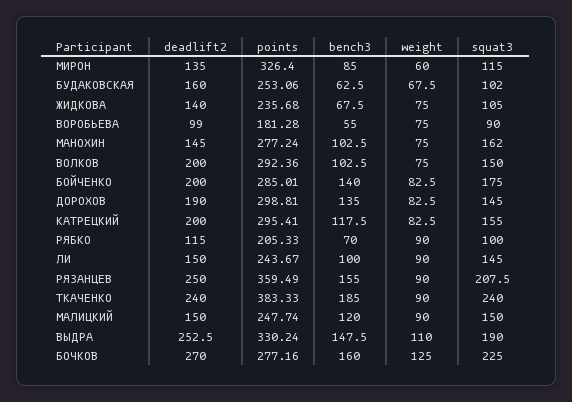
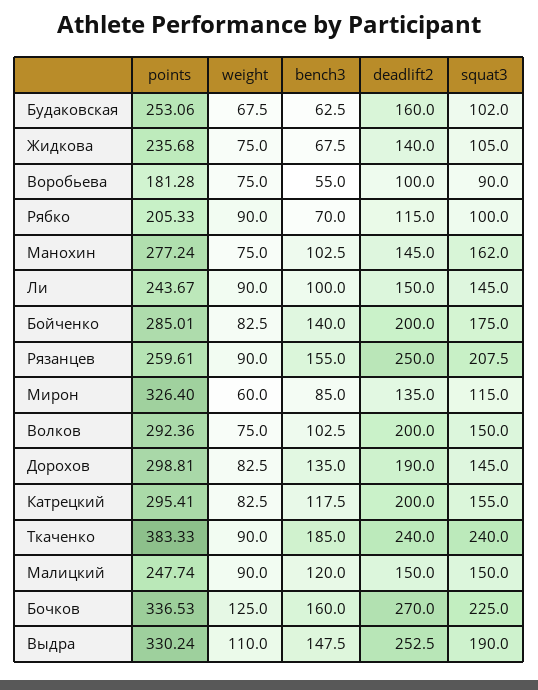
  {
    "deadlift2": {
      "МИРОН": 135,
      "БУДАКОВСКАЯ": 160,
      "ЖИДКОВА": 140,
-     "ВОРОБЬЕВА": 99,
+     "ВОРОБЬЕВА": 100,
      "МАНОХИН": 145,
      "ВОЛКОВ": 200,
      "БОЙЧЕНКО": 200,
      "ДОРОХОВ": 190,
      "КАТРЕЦКИЙ": 200,
      "РЯБКО": 115,
      "ЛИ": 150,
      "РЯЗАНЦЕВ": 250,
      "ТКАЧЕНКО": 240,
      "МАЛИЦКИЙ": 150,
      "ВЫДРА": 252.5,
      "БОЧКОВ": 270
    },
    "points": {
      "МИРОН": 326.4,
      "БУДАКОВСКАЯ": 253.06,
      "ЖИДКОВА": 235.68,
      "ВОРОБЬЕВА": 181.28,
      "МАНОХИН": 277.24,
      "ВОЛКОВ": 292.36,
      "БОЙЧЕНКО": 285.01,
      "ДОРОХОВ": 298.81,
      "КАТРЕЦКИЙ": 295.41,
      "РЯБКО": 205.33,
      "ЛИ": 243.67,
-     "РЯЗАНЦЕВ": 359.49,
+     "РЯЗАНЦЕВ": 259.61,
      "ТКАЧЕНКО": 383.33,
      "МАЛИЦКИЙ": 247.74,
      "ВЫДРА": 330.24,
-     "БОЧКОВ": 277.16
+     "БОЧКОВ": 336.53
    },
    "bench3": {
      "МИРОН": 85,
      "БУДАКОВСКАЯ": 62.5,
      "ЖИДКОВА": 67.5,
      "ВОРОБЬЕВА": 55,
      "МАНОХИН": 102.5,
      "ВОЛКОВ": 102.5,
      "БОЙЧЕНКО": 140,
      "ДОРОХОВ": 135,
      "КАТРЕЦКИЙ": 117.5,
      "РЯБКО": 70,
      "ЛИ": 100,
      "РЯЗАНЦЕВ": 155,
      "ТКАЧЕНКО": 185,
      "МАЛИЦКИЙ": 120,
      "ВЫДРА": 147.5,
      "БОЧКОВ": 160
    },
    "weight": {
      "МИРОН": 60,
      "БУДАКОВСКАЯ": 67.5,
      "ЖИДКОВА": 75,
      "ВОРОБЬЕВА": 75,
      "МАНОХИН": 75,
      "ВОЛКОВ": 75,
      "БОЙЧЕНКО": 82.5,
      "ДОРОХОВ": 82.5,
      "КАТРЕЦКИЙ": 82.5,
      "РЯБКО": 90,
      "ЛИ": 90,
      "РЯЗАНЦЕВ": 90,
      "ТКАЧЕНКО": 90,
      "МАЛИЦКИЙ": 90,
      "ВЫДРА": 110,
      "БОЧКОВ": 125
    },
    "squat3": {
      "МИРОН": 115,
      "БУДАКОВСКАЯ": 102,
      "ЖИДКОВА": 105,
      "ВОРОБЬЕВА": 90,
      "МАНОХИН": 162,
      "ВОЛКОВ": 150,
      "БОЙЧЕНКО": 175,
      "ДОРОХОВ": 145,
      "КАТРЕЦКИЙ": 155,
      "РЯБКО": 100,
      "ЛИ": 145,
      "РЯЗАНЦЕВ": 207.5,
      "ТКАЧЕНКО": 240,
      "МАЛИЦКИЙ": 150,
      "ВЫДРА": 190,
      "БОЧКОВ": 225
    }
  }

